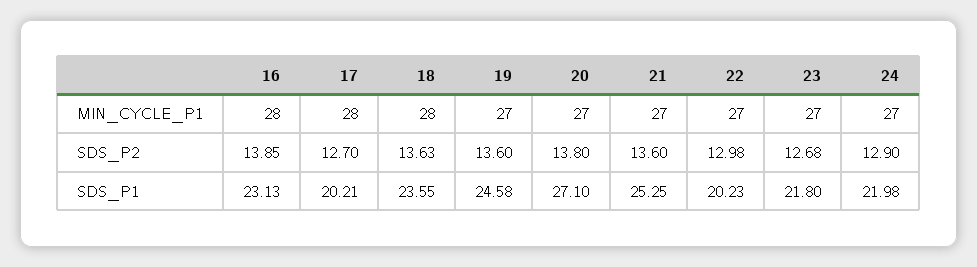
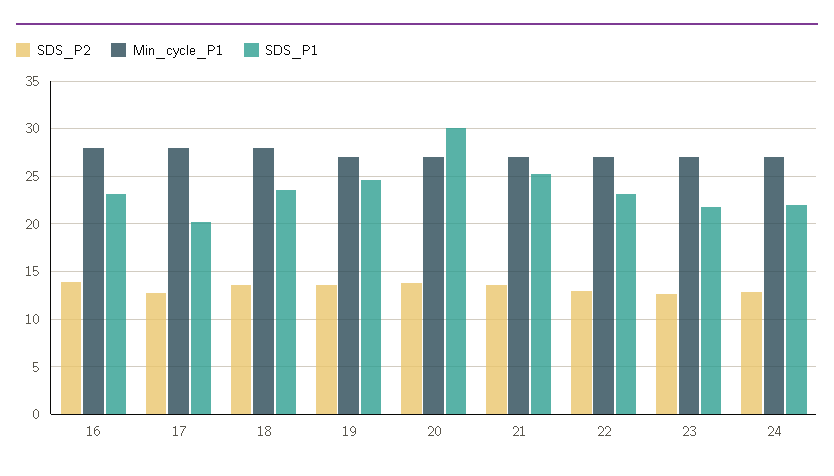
  {
    "MIN_CYCLE_P1": {
      "16": 28,
      "17": 28,
      "18": 28,
      "19": 27,
      "20": 27,
      "21": 27,
      "22": 27,
      "23": 27,
      "24": 27
    },
    "SDS_P2": {
      "16": 13.85,
      "17": 12.7,
      "18": 13.63,
      "19": 13.6,
      "20": 13.8,
      "21": 13.6,
      "22": 12.98,
      "23": 12.68,
      "24": 12.9
    },
    "SDS_P1": {
      "16": 23.13,
      "17": 20.21,
      "18": 23.55,
      "19": 24.58,
-     "20": 27.1,
+     "20": 30,
      "21": 25.25,
-     "22": 20.23,
+     "22": 23,
      "23": 21.8,
      "24": 21.98
    }
  }

